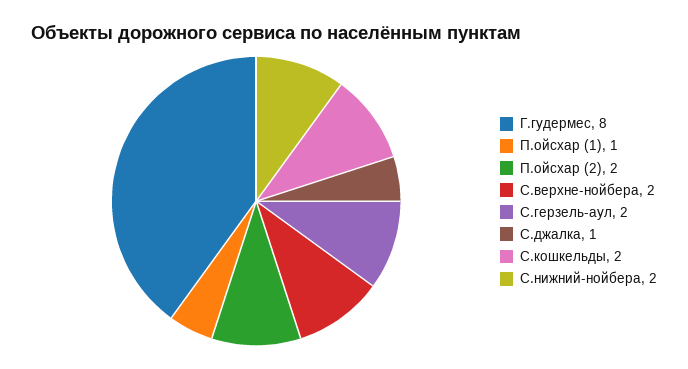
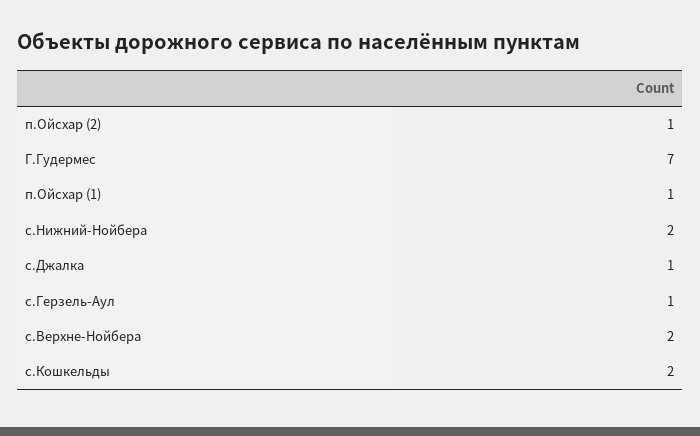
  {
-   "Г.гудермес": 8,
+   "Г.гудермес": 7,
    "П.ойсхар (1)": 1,
-   "П.ойсхар (2)": 2,
+   "П.ойсхар (2)": 1,
    "С.верхне-нойбера": 2,
-   "С.герзель-аул": 2,
+   "С.герзель-аул": 1,
    "С.джалка": 1,
    "С.кошкельды": 2,
    "С.нижний-нойбера": 2
  }

